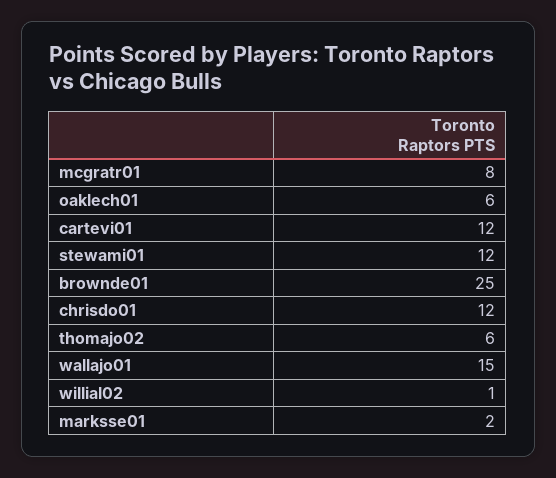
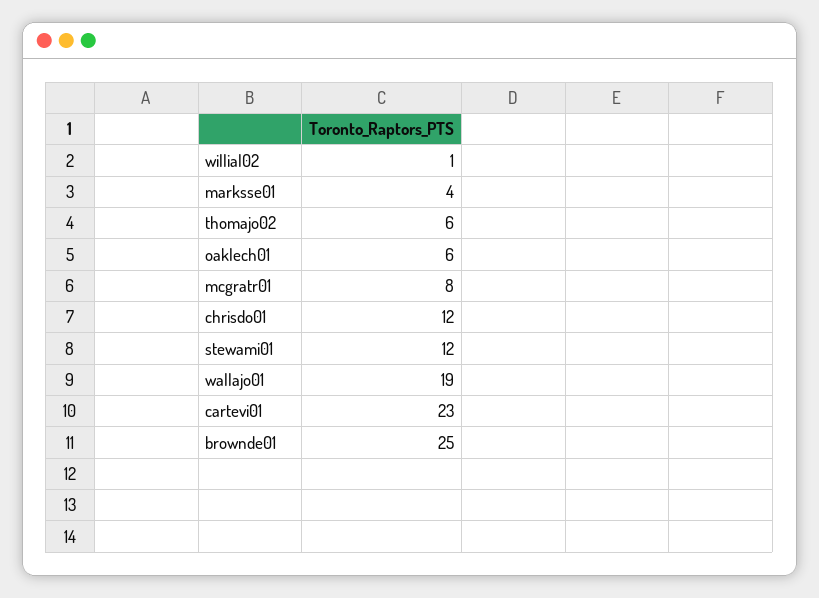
  {
    "mcgratr01": 8,
    "oaklech01": 6,
-   "cartevi01": 12,
+   "cartevi01": 23,
    "stewami01": 12,
    "brownde01": 25,
    "chrisdo01": 12,
    "thomajo02": 6,
-   "wallajo01": 15,
+   "wallajo01": 19,
    "willial02": 1,
-   "marksse01": 2
+   "marksse01": 4
  }

